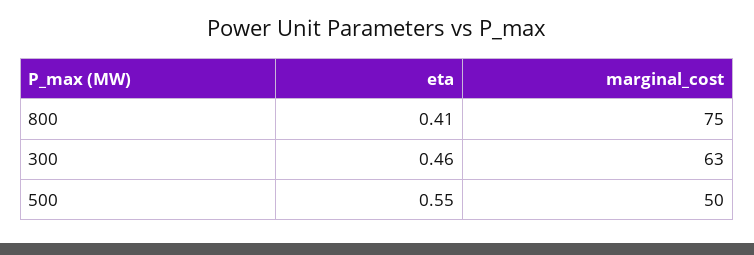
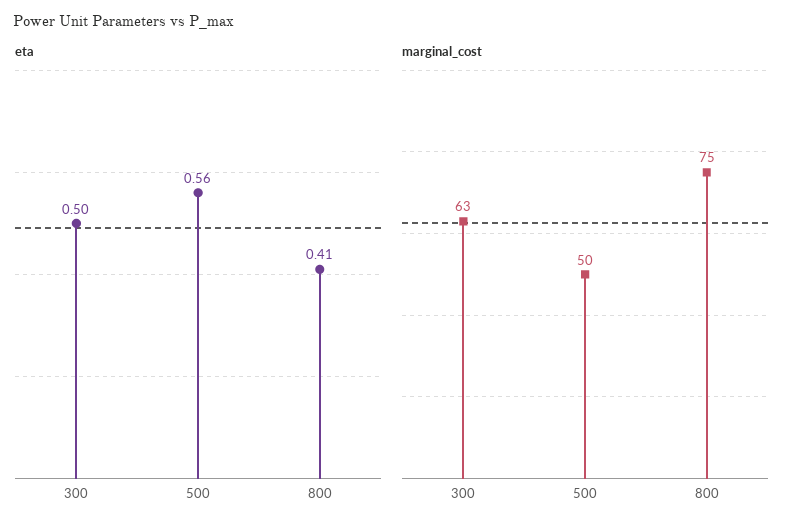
  {
    "eta": {
      "800": 0.41,
-     "300": 0.46,
+     "300": 0.5,
-     "500": 0.55
+     "500": 0.56
    },
    "marginal_cost": {
      "800": 75,
      "300": 63,
      "500": 50
    }
  }

